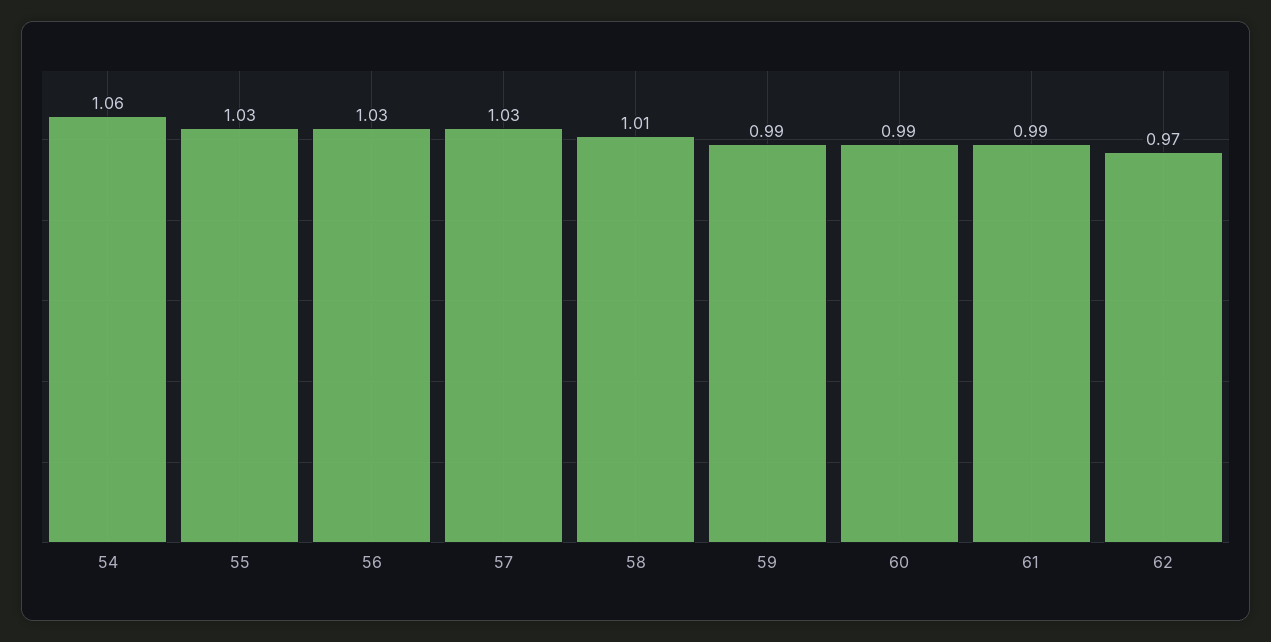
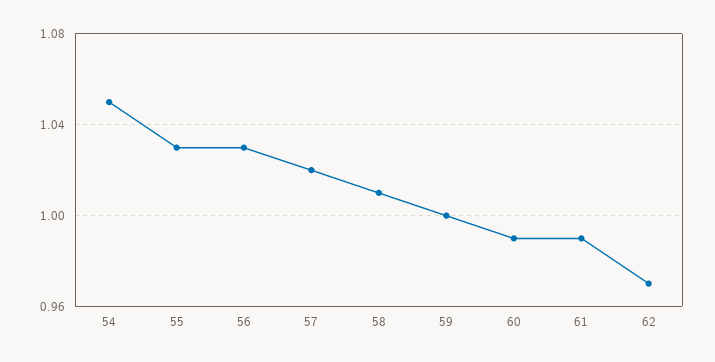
  {
-   "54": 1.06,
+   "54": 1.05,
    "55": 1.03,
    "56": 1.03,
-   "57": 1.03,
+   "57": 1.02,
    "58": 1.01,
-   "59": 0.99,
+   "59": 1,
    "60": 0.99,
    "61": 0.99,
    "62": 0.97
  }

